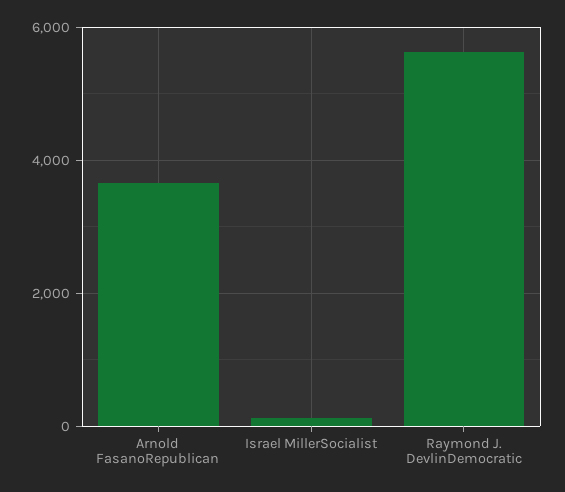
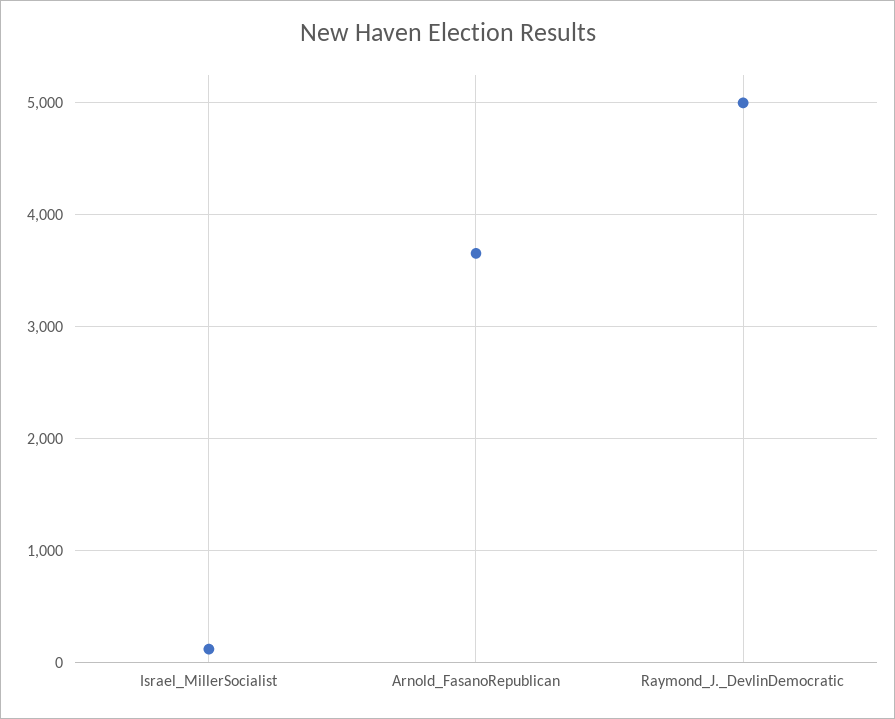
  {
    "Arnold FasanoRepublican": 3700,
    "Israel MillerSocialist": 100,
-   "Raymond J. DevlinDemocratic": 5600
+   "Raymond J. DevlinDemocratic": 5000
  }

